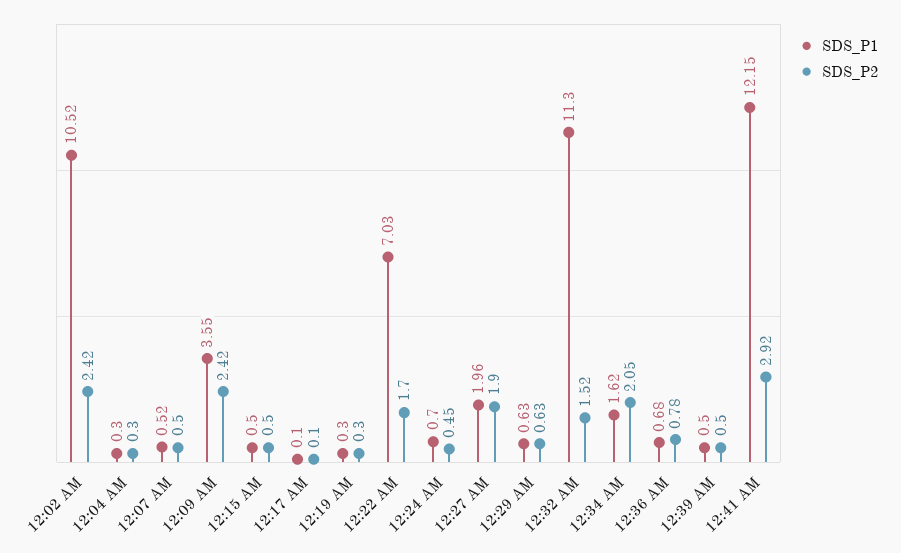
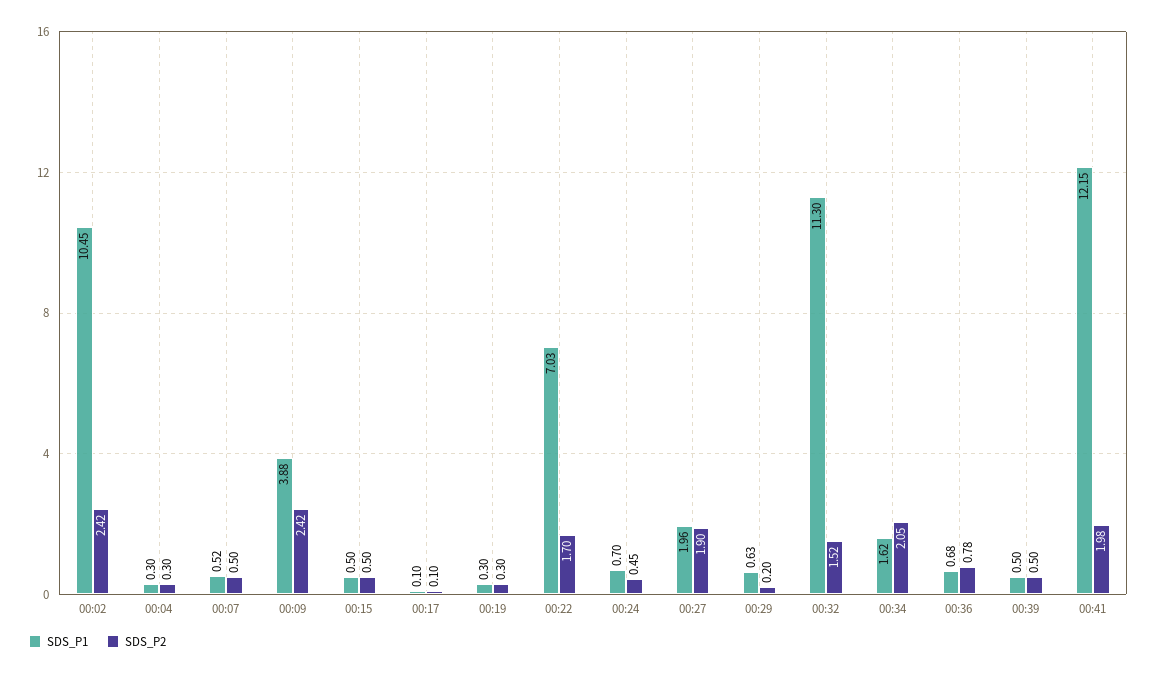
  {
    "SDS_P1": {
-     "12:02 AM": 10.52,
+     "12:02 AM": 10.45,
      "12:04 AM": 0.3,
      "12:07 AM": 0.52,
-     "12:09 AM": 3.55,
+     "12:09 AM": 3.88,
      "12:15 AM": 0.5,
      "12:17 AM": 0.1,
      "12:19 AM": 0.3,
      "12:22 AM": 7.03,
      "12:24 AM": 0.7,
      "12:27 AM": 1.96,
      "12:29 AM": 0.63,
      "12:32 AM": 11.3,
      "12:34 AM": 1.62,
      "12:36 AM": 0.68,
      "12:39 AM": 0.5,
      "12:41 AM": 12.15
    },
    "SDS_P2": {
      "12:02 AM": 2.42,
      "12:04 AM": 0.3,
      "12:07 AM": 0.5,
      "12:09 AM": 2.42,
      "12:15 AM": 0.5,
      "12:17 AM": 0.1,
      "12:19 AM": 0.3,
      "12:22 AM": 1.7,
      "12:24 AM": 0.45,
      "12:27 AM": 1.9,
-     "12:29 AM": 0.63,
+     "12:29 AM": 0.2,
      "12:32 AM": 1.52,
      "12:34 AM": 2.05,
      "12:36 AM": 0.78,
      "12:39 AM": 0.5,
-     "12:41 AM": 2.92
+     "12:41 AM": 1.98
    }
  }

